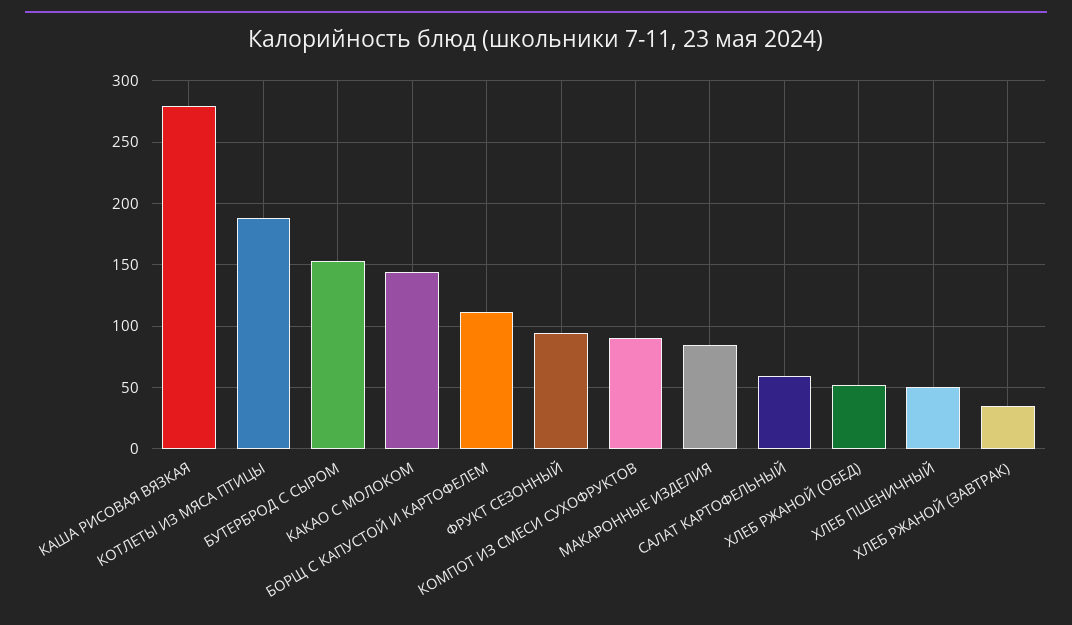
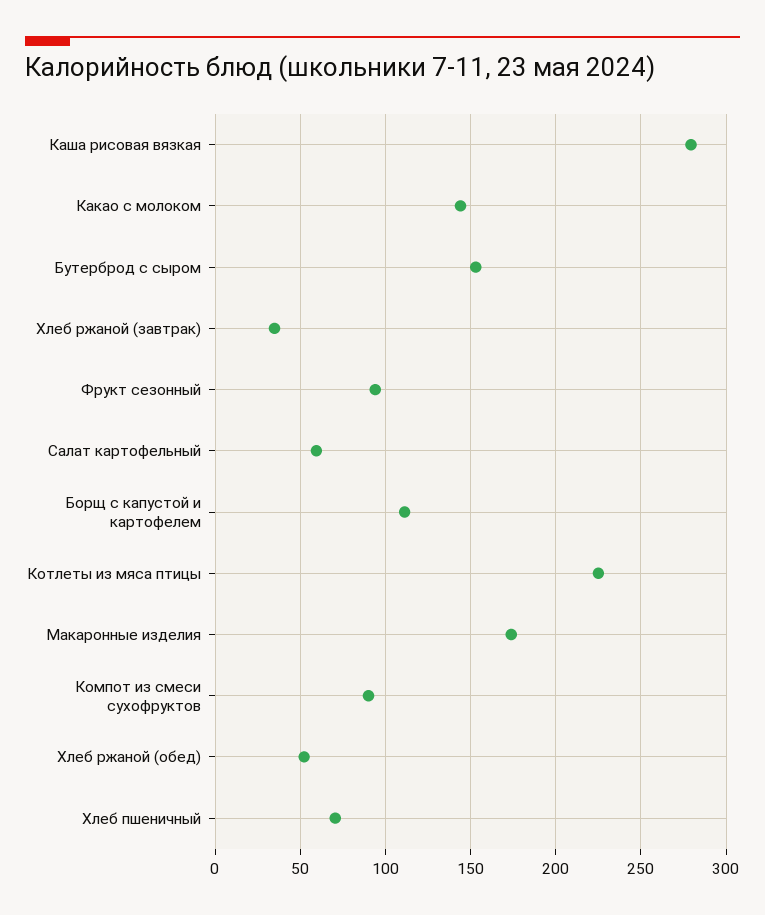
  {
    "КАША РИСОВАЯ ВЯЗКАЯ": 280,
-   "КОТЛЕТЫ ИЗ МЯСА ПТИЦЫ": 190,
+   "КОТЛЕТЫ ИЗ МЯСА ПТИЦЫ": 225,
    "БУТЕРБРОД С СЫРОМ": 155,
    "КАКАО С МОЛОКОМ": 145,
    "БОРЩ С КАПУСТОЙ И КАРТОФЕЛЕМ": 110,
    "ФРУКТ СЕЗОННЫЙ": 95,
    "КОМПОТ ИЗ СМЕСИ СУХОФРУКТОВ": 90,
-   "МАКАРОННЫЕ ИЗДЕЛИЯ": 85,
+   "МАКАРОННЫЕ ИЗДЕЛИЯ": 175,
    "САЛАТ КАРТОФЕЛЬНЫЙ": 60,
    "ХЛЕБ РЖАНОЙ (ОБЕД)": 50,
-   "ХЛЕБ ПШЕНИЧНЫЙ": 50,
+   "ХЛЕБ ПШЕНИЧНЫЙ": 70,
    "ХЛЕБ РЖАНОЙ (ЗАВТРАК)": 35
  }

